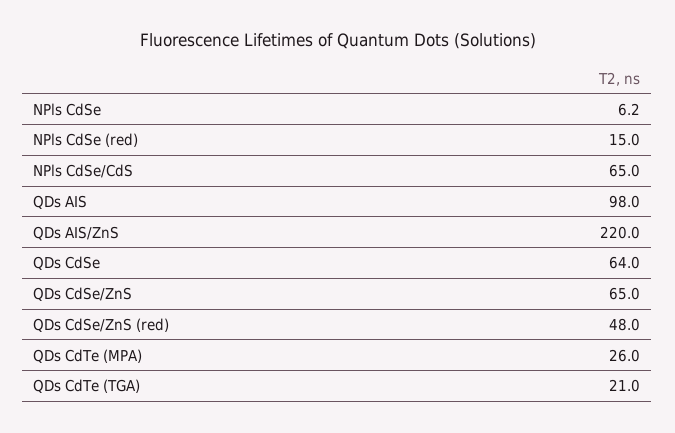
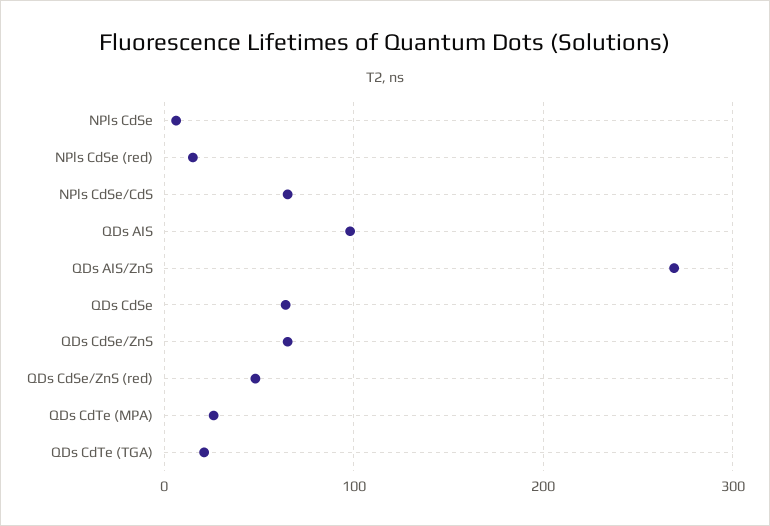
  {
    "NPls CdSe": 6.2,
    "NPls CdSe (red)": 15,
    "NPls CdSe/CdS": 65,
    "QDs AIS": 98,
-   "QDs AIS/ZnS": 220,
+   "QDs AIS/ZnS": 270,
    "QDs CdSe": 64,
    "QDs CdSe/ZnS": 65,
    "QDs CdSe/ZnS (red)": 48,
    "QDs CdTe (MPA)": 26,
    "QDs CdTe (TGA)": 21
  }

